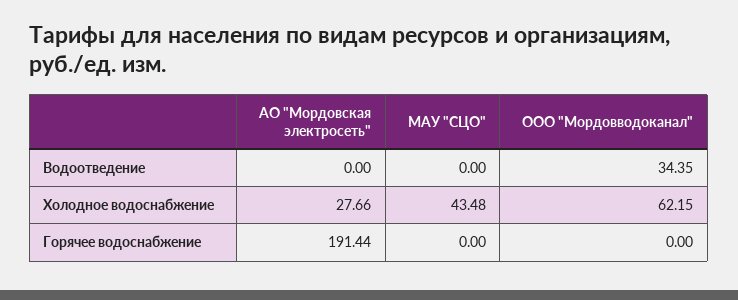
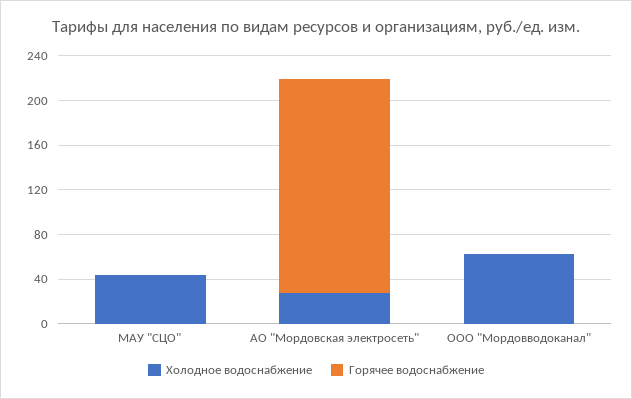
  {
-   "Водоотведение": {
-     "АО \"Мордовская электросеть\"": 0,
-     "МАУ \"СЦО\"": 0,
-     "ООО \"Мордовводоканал\"": 34.35
-   },
    "Холодное водоснабжение": {
      "АО \"Мордовская электросеть\"": 27.66,
      "МАУ \"СЦО\"": 43.48,
      "ООО \"Мордовводоканал\"": 62.15
    },
    "Горячее водоснабжение": {
      "АО \"Мордовская электросеть\"": 191.44,
      "МАУ \"СЦО\"": 0,
      "ООО \"Мордовводоканал\"": 0
    }
  }

